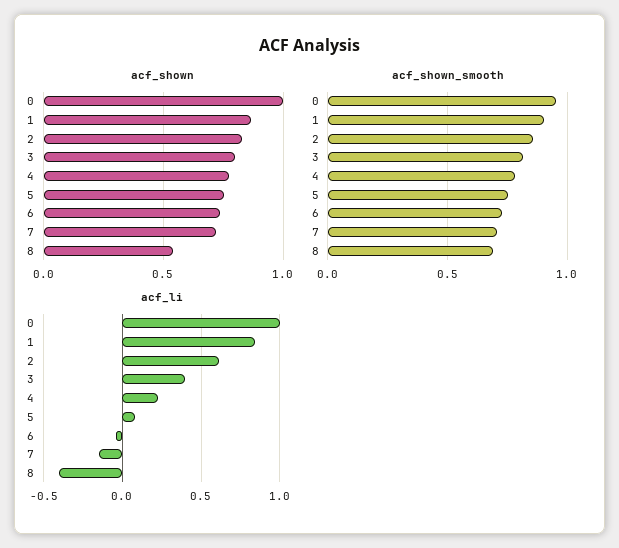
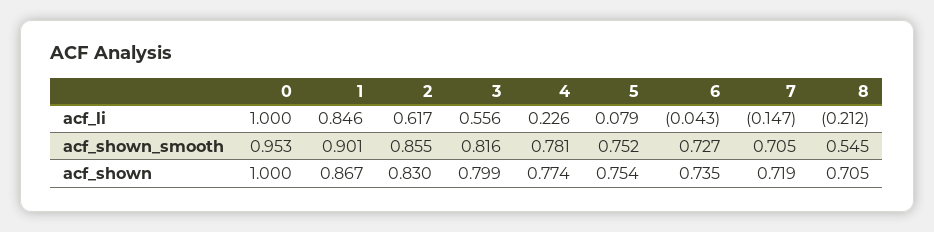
  {
    "acf_shown": {
      "0": 1,
      "1": 0.867,
      "2": 0.83,
      "3": 0.799,
      "4": 0.774,
      "5": 0.754,
      "6": 0.735,
      "7": 0.719,
-     "8": 0.55
+     "8": 0.705
    },
    "acf_shown_smooth": {
      "0": 0.953,
      "1": 0.901,
      "2": 0.855,
      "3": 0.816,
      "4": 0.781,
      "5": 0.752,
      "6": 0.727,
      "7": 0.705,
-     "8": 0.7
+     "8": 0.545
    },
    "acf_li": {
      "0": 1,
      "1": 0.846,
      "2": 0.617,
-     "3": 0.4,
+     "3": 0.556,
      "4": 0.226,
      "5": 0.079,
      "6": -0.043,
      "7": -0.147,
-     "8": -0.4
+     "8": -0.212
    }
  }

